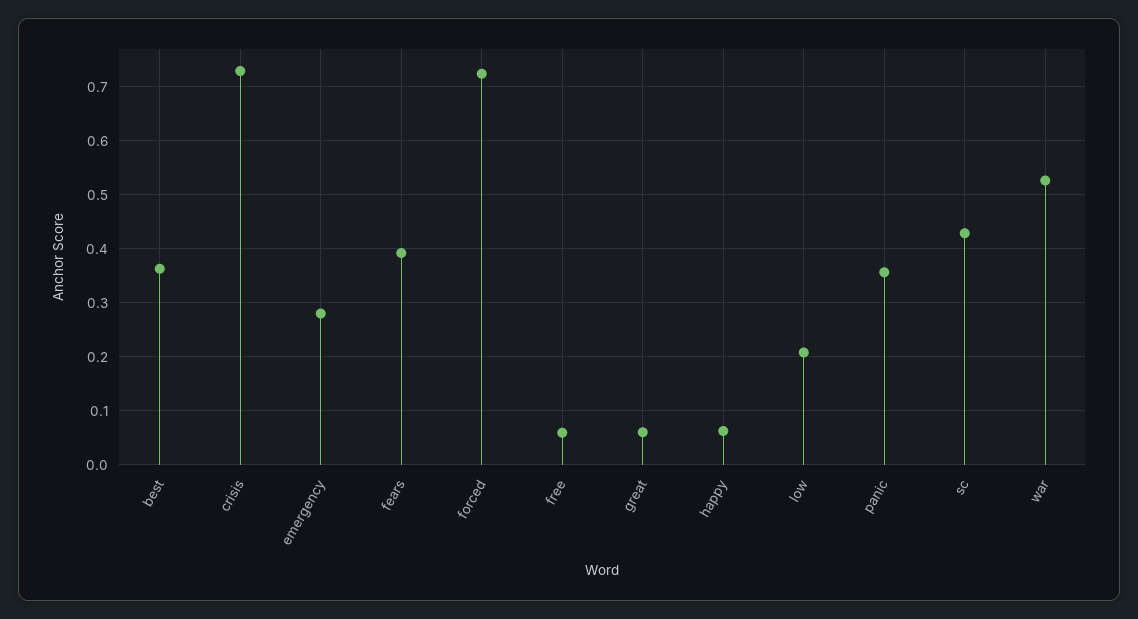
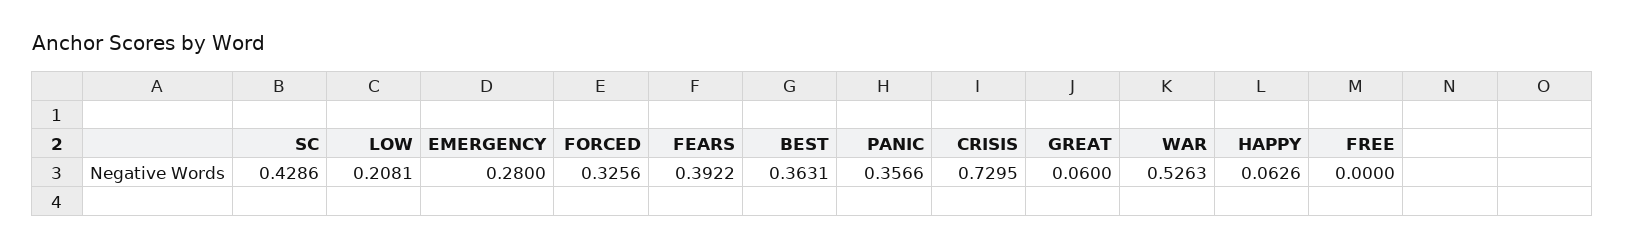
  {
    "best": 0.3631,
    "crisis": 0.7295,
    "emergency": 0.28,
    "fears": 0.3922,
-   "forced": 0.72,
+   "forced": 0.3256,
-   "free": 0.06,
+   "free": 0,
    "great": 0.06,
    "happy": 0.0626,
    "low": 0.2081,
    "panic": 0.3566,
    "sc": 0.4286,
    "war": 0.5263
  }

